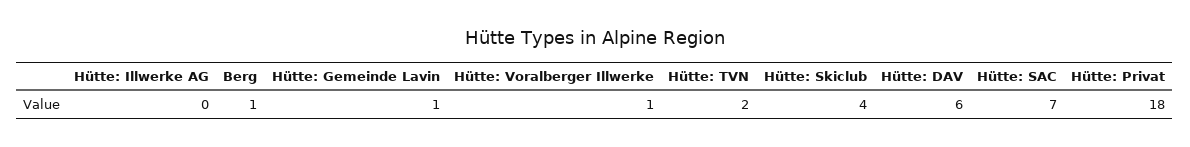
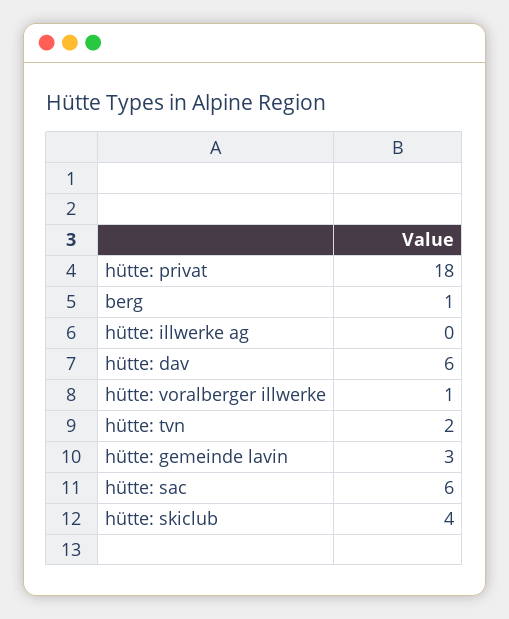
  {
    "Hütte: Illwerke AG": 0,
    "Berg": 1,
-   "Hütte: Gemeinde Lavin": 1,
+   "Hütte: Gemeinde Lavin": 3,
    "Hütte: Voralberger Illwerke": 1,
    "Hütte: TVN": 2,
    "Hütte: Skiclub": 4,
    "Hütte: DAV": 6,
-   "Hütte: SAC": 7,
+   "Hütte: SAC": 6,
    "Hütte: Privat": 18
  }

